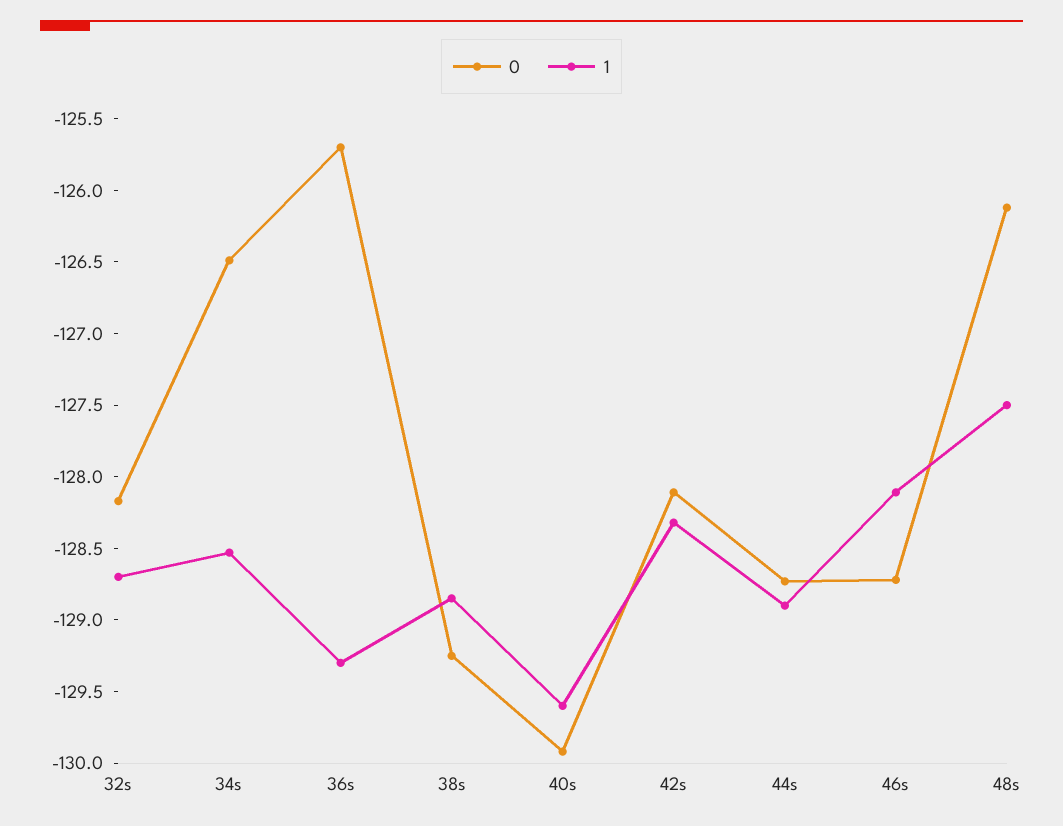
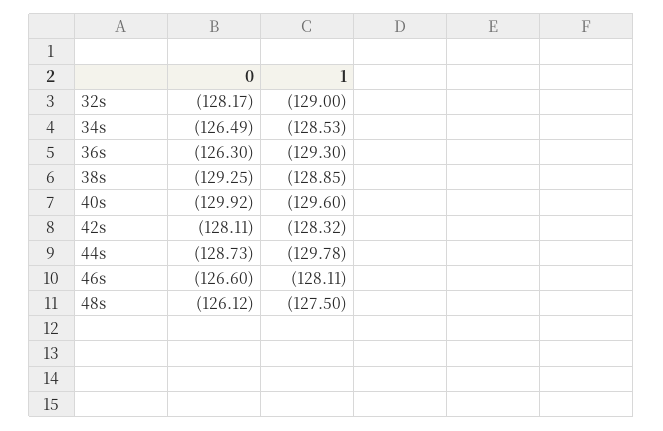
  {
    "0": {
      "32s": -128.17,
      "34s": -126.49,
-     "36s": -125.7,
+     "36s": -126.3,
      "38s": -129.25,
      "40s": -129.92,
      "42s": -128.11,
      "44s": -128.73,
-     "46s": -128.7,
+     "46s": -126.6,
      "48s": -126.12
    },
    "1": {
-     "32s": -128.7,
+     "32s": -129,
      "34s": -128.53,
      "36s": -129.3,
      "38s": -128.85,
      "40s": -129.6,
      "42s": -128.32,
-     "44s": -128.9,
+     "44s": -129.78,
      "46s": -128.11,
      "48s": -127.5
    }
  }

